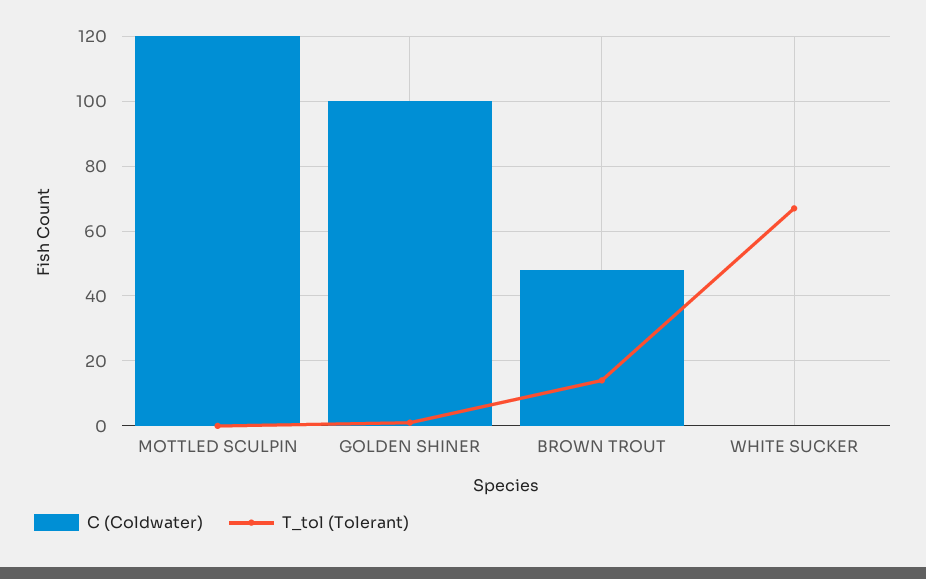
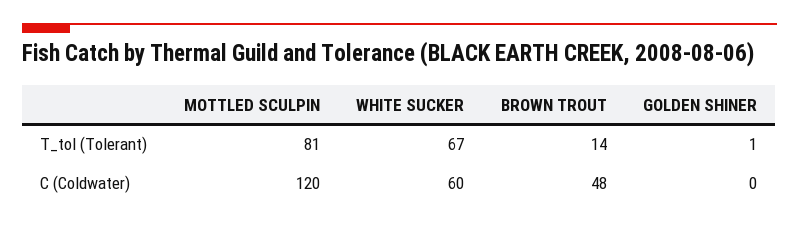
  {
    "C (Coldwater)": {
      "MOTTLED SCULPIN": 120,
-     "GOLDEN SHINER": 100,
+     "GOLDEN SHINER": 0,
      "BROWN TROUT": 48,
-     "WHITE SUCKER": 0
+     "WHITE SUCKER": 60
    },
    "T_tol (Tolerant)": {
-     "MOTTLED SCULPIN": 0,
+     "MOTTLED SCULPIN": 81,
      "GOLDEN SHINER": 1,
      "BROWN TROUT": 14,
      "WHITE SUCKER": 67
    }
  }

